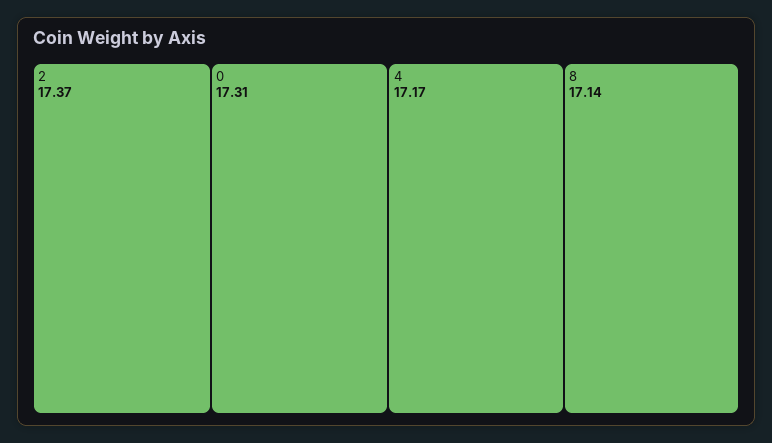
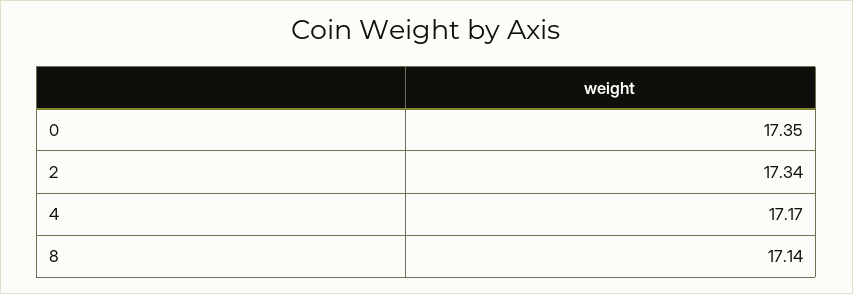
  {
-   "2": 17.37,
+   "2": 17.34,
-   "0": 17.31,
+   "0": 17.35,
    "4": 17.17,
    "8": 17.14
  }

